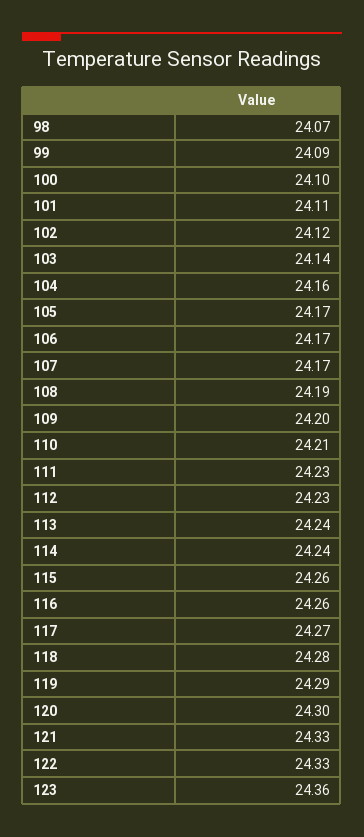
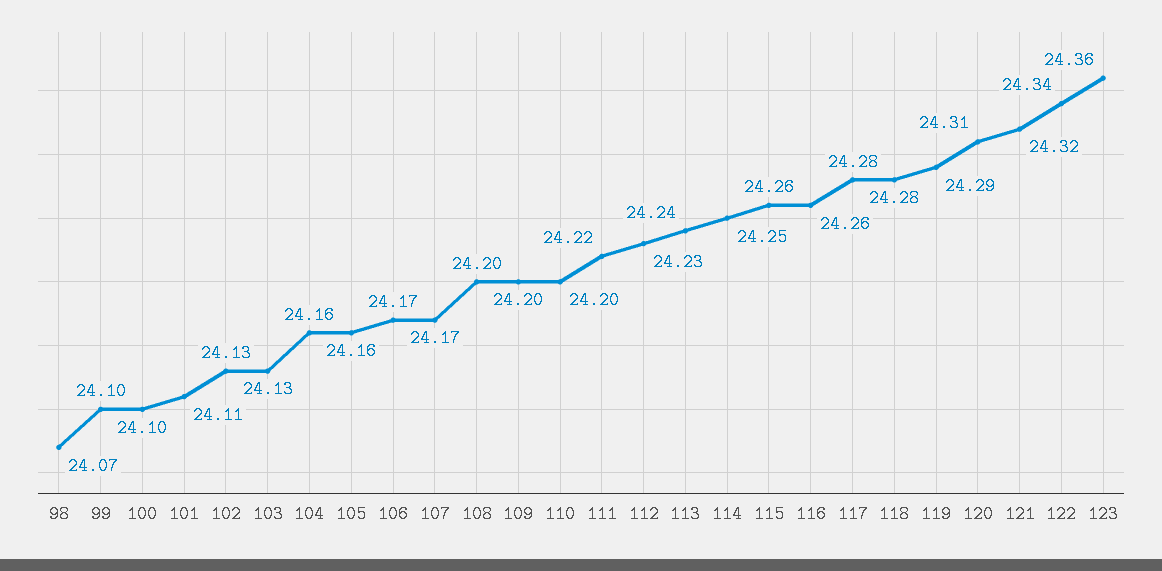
  {
    "98": 24.07,
-   "99": 24.09,
+   "99": 24.1,
    "100": 24.1,
    "101": 24.11,
-   "102": 24.12,
+   "102": 24.13,
-   "103": 24.14,
+   "103": 24.13,
    "104": 24.16,
-   "105": 24.17,
+   "105": 24.16,
    "106": 24.17,
    "107": 24.17,
-   "108": 24.19,
+   "108": 24.2,
    "109": 24.2,
-   "110": 24.21,
+   "110": 24.2,
-   "111": 24.23,
+   "111": 24.22,
    "112": 24.23,
    "113": 24.24,
-   "114": 24.24,
+   "114": 24.25,
    "115": 24.26,
    "116": 24.26,
-   "117": 24.27,
+   "117": 24.28,
    "118": 24.28,
    "119": 24.29,
-   "120": 24.3,
+   "120": 24.31,
-   "121": 24.33,
+   "121": 24.32,
-   "122": 24.33,
+   "122": 24.34,
    "123": 24.36
  }

